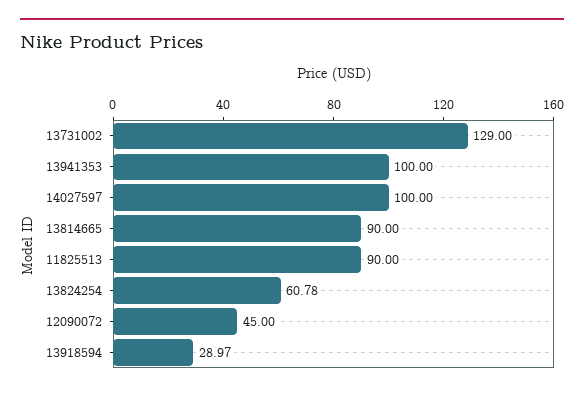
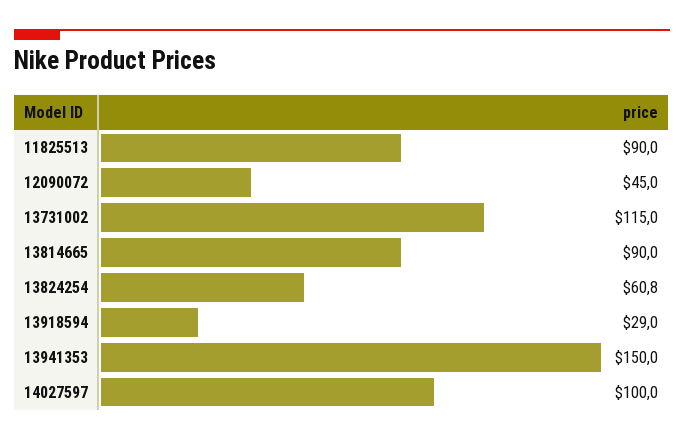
  {
-   "13731002": 129,
+   "13731002": 115,
-   "13941353": 100,
+   "13941353": 150,
    "14027597": 100,
    "13814665": 90,
    "11825513": 90,
    "13824254": 60.78,
    "12090072": 45,
    "13918594": 28.97
  }

